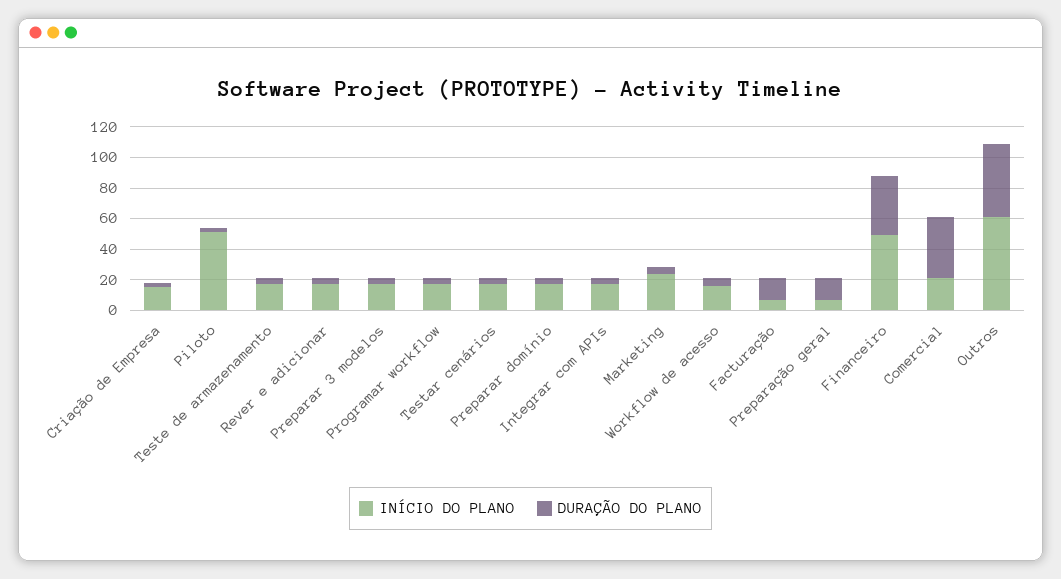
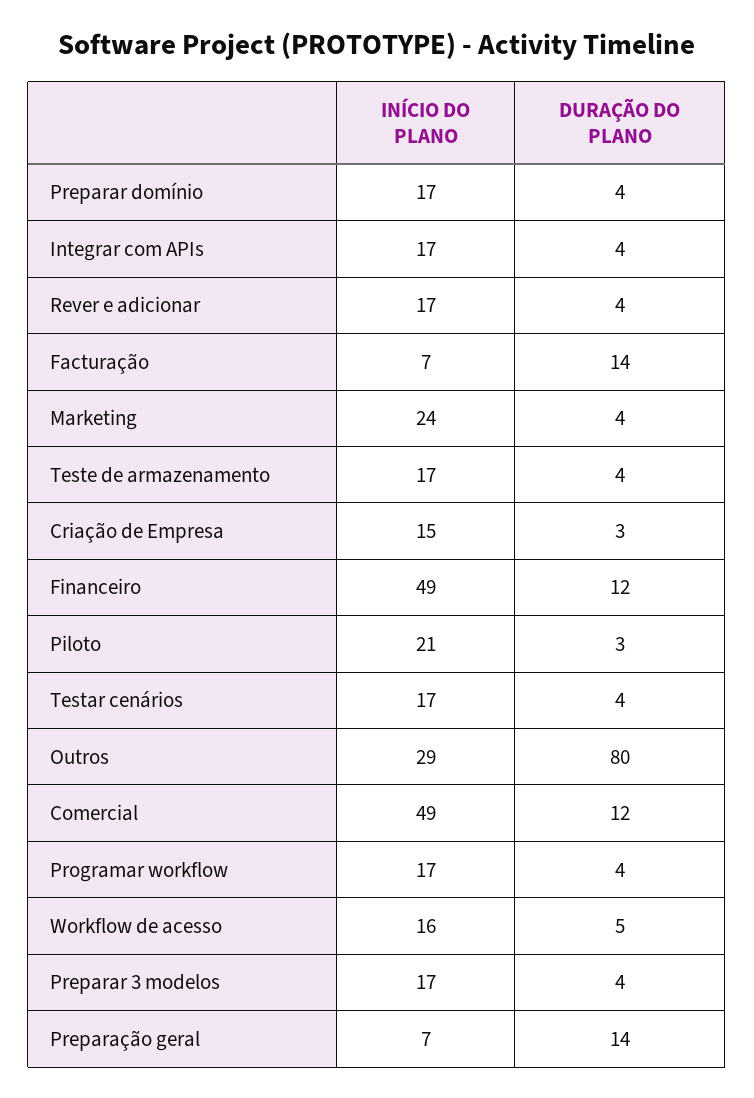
  {
    "INÍCIO DO PLANO": {
      "Criação de Empresa": 15,
-     "Piloto": 50,
+     "Piloto": 21,
      "Teste de armazenamento": 17,
      "Rever e adicionar": 17,
      "Preparar 3 modelos": 17,
      "Programar workflow": 17,
      "Testar cenários": 17,
      "Preparar domínio": 17,
      "Integrar com APIs": 17,
      "Marketing": 24,
      "Workflow de acesso": 16,
      "Facturação": 7,
      "Preparação geral": 7,
      "Financeiro": 49,
-     "Comercial": 20,
+     "Comercial": 49,
-     "Outros": 60
+     "Outros": 29
    },
    "DURAÇÃO DO PLANO": {
      "Criação de Empresa": 3,
      "Piloto": 3,
      "Teste de armazenamento": 4,
      "Rever e adicionar": 4,
      "Preparar 3 modelos": 4,
      "Programar workflow": 4,
      "Testar cenários": 4,
      "Preparar domínio": 4,
      "Integrar com APIs": 4,
      "Marketing": 4,
      "Workflow de acesso": 5,
      "Facturação": 14,
      "Preparação geral": 14,
-     "Financeiro": 40,
+     "Financeiro": 12,
-     "Comercial": 40,
+     "Comercial": 12,
-     "Outros": 50
+     "Outros": 80
    }
  }

